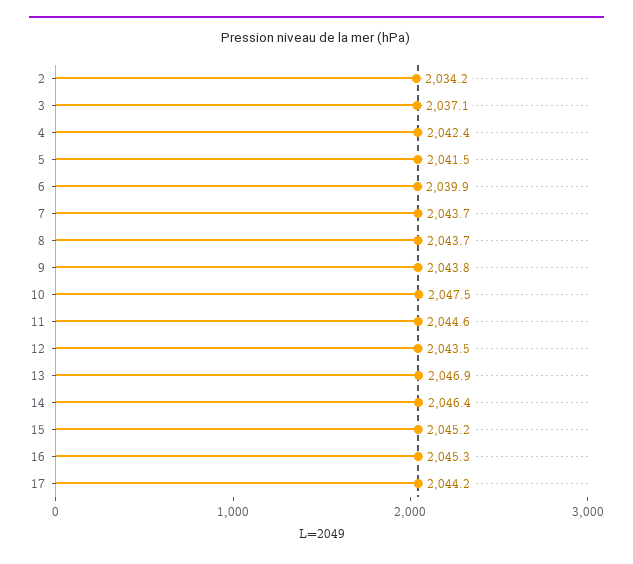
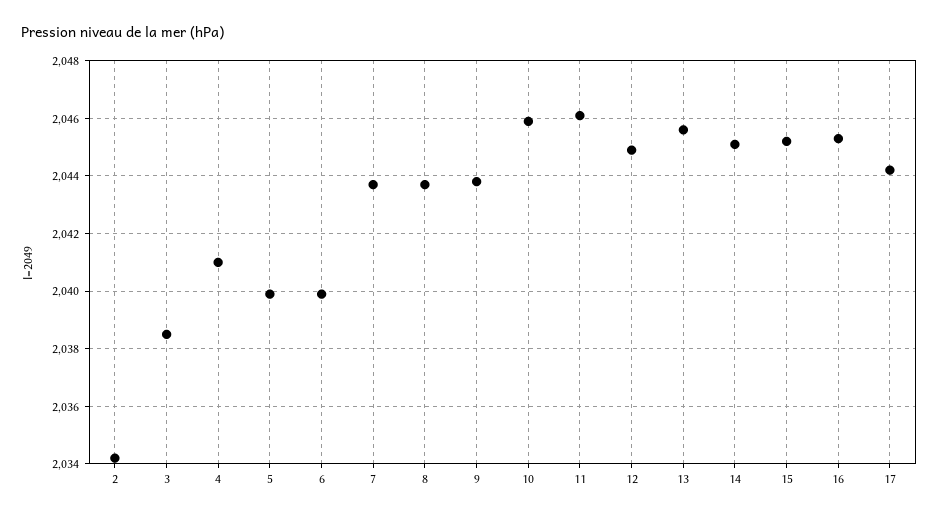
  {
    "2": 2034.2,
-   "3": 2037.1,
+   "3": 2038.5,
-   "4": 2042.4,
+   "4": 2041,
-   "5": 2041.5,
+   "5": 2040,
    "6": 2039.9,
    "7": 2043.7,
    "8": 2043.7,
    "9": 2043.8,
-   "10": 2047.5,
+   "10": 2046,
-   "11": 2044.6,
+   "11": 2046,
-   "12": 2043.5,
+   "12": 2045,
-   "13": 2046.9,
+   "13": 2045.5,
-   "14": 2046.4,
+   "14": 2045,
    "15": 2045.2,
    "16": 2045.3,
    "17": 2044.2
  }

